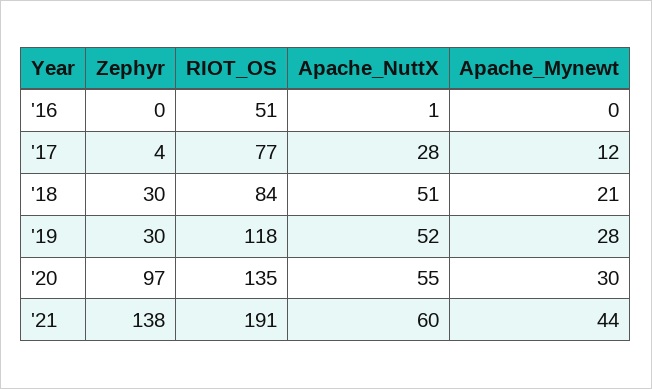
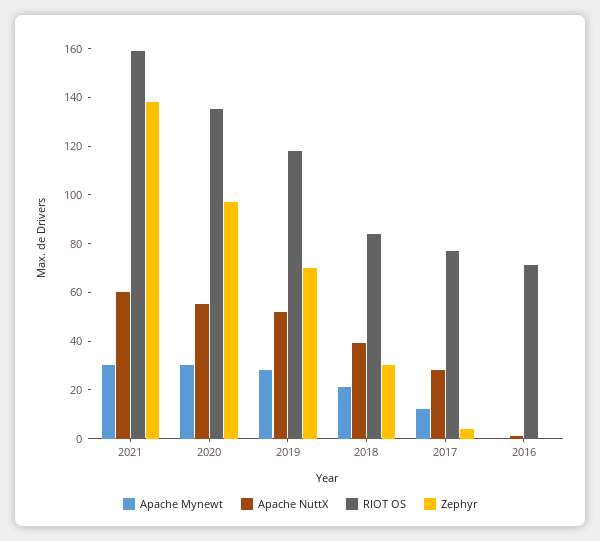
  {
    "Zephyr": {
      "'16": 0,
      "'17": 4,
      "'18": 30,
-     "'19": 30,
+     "'19": 70,
      "'20": 97,
      "'21": 138
    },
    "RIOT_OS": {
-     "'16": 51,
+     "'16": 70,
      "'17": 77,
      "'18": 84,
      "'19": 118,
      "'20": 135,
-     "'21": 191
+     "'21": 160
    },
    "Apache_NuttX": {
      "'16": 1,
      "'17": 28,
-     "'18": 51,
+     "'18": 40,
      "'19": 52,
      "'20": 55,
      "'21": 60
    },
    "Apache_Mynewt": {
      "'16": 0,
      "'17": 12,
      "'18": 21,
      "'19": 28,
      "'20": 30,
-     "'21": 44
+     "'21": 30
    }
  }

